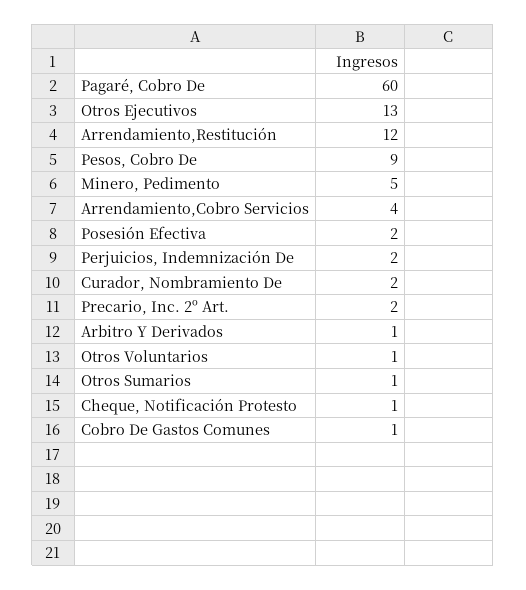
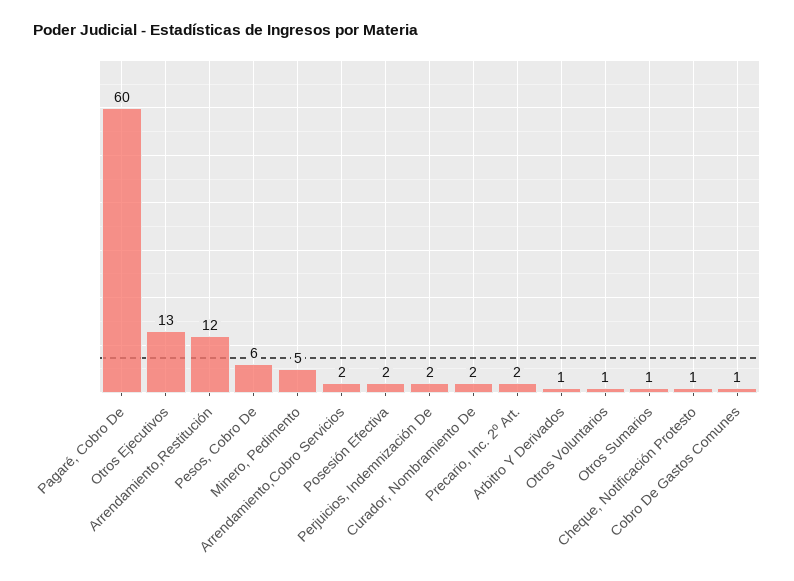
  {
    "Pagaré, Cobro De": 60,
    "Otros Ejecutivos": 13,
    "Arrendamiento,Restitución": 12,
-   "Pesos, Cobro De": 9,
+   "Pesos, Cobro De": 6,
    "Minero, Pedimento": 5,
-   "Arrendamiento,Cobro Servicios": 4,
+   "Arrendamiento,Cobro Servicios": 2,
    "Posesión Efectiva": 2,
    "Perjuicios, Indemnización De": 2,
    "Curador, Nombramiento De": 2,
    "Precario, Inc. 2º Art.": 2,
    "Arbitro Y Derivados": 1,
    "Otros Voluntarios": 1,
    "Otros Sumarios": 1,
    "Cheque, Notificación Protesto": 1,
    "Cobro De Gastos Comunes": 1
  }

